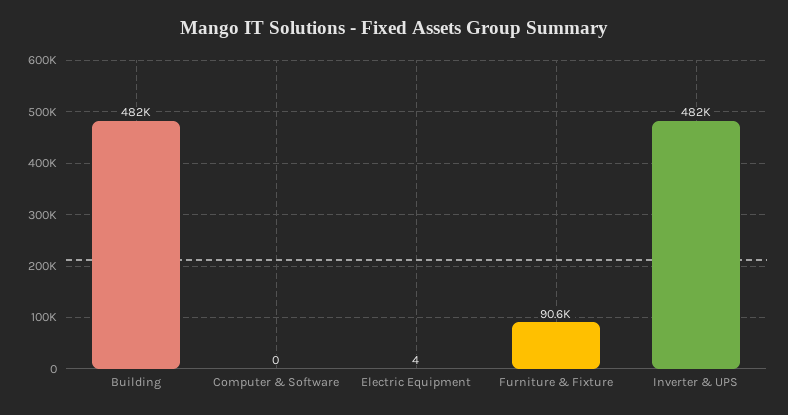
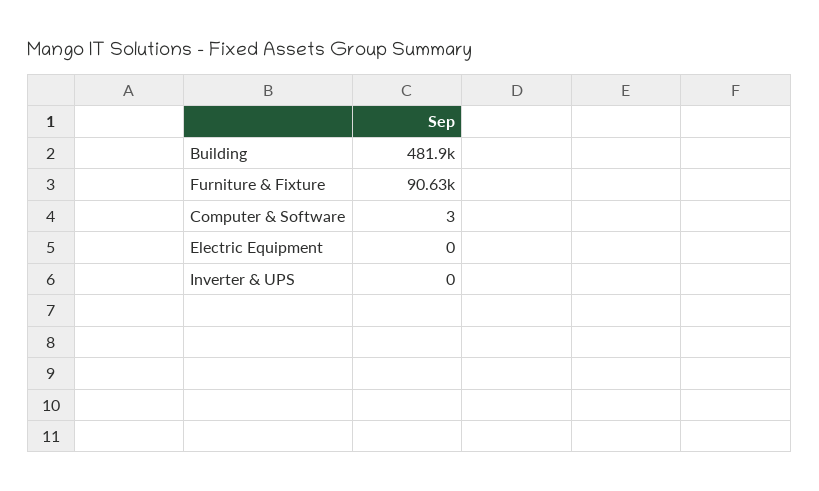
  {
    "Building": 481900,
-   "Computer & Software": 0,
+   "Computer & Software": 3,
-   "Electric Equipment": 4,
+   "Electric Equipment": 0,
    "Furniture & Fixture": 90630,
-   "Inverter & UPS": 482000
+   "Inverter & UPS": 0
  }

